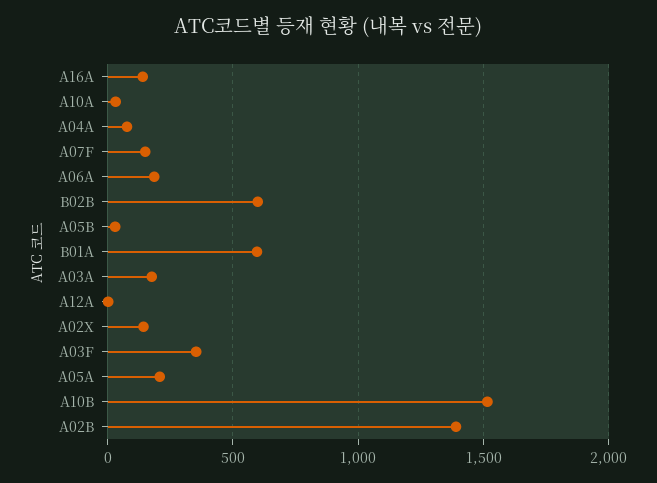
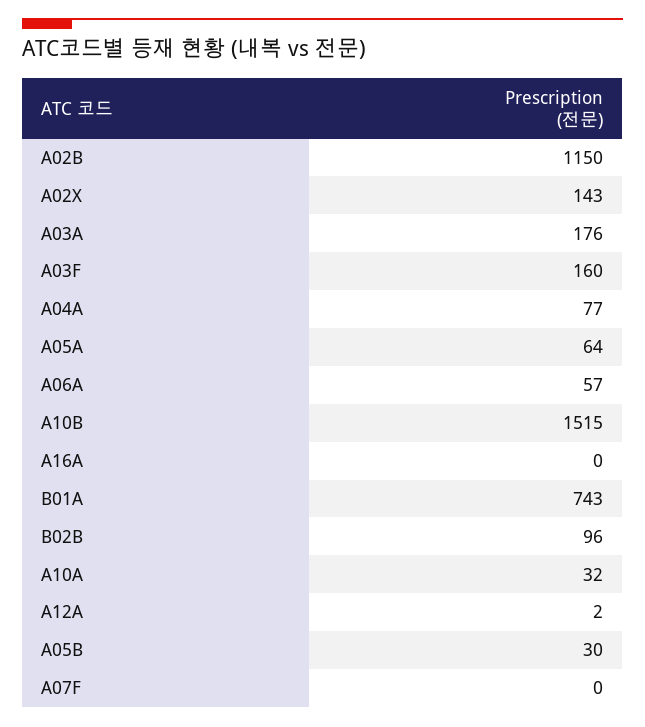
  {
-   "A16A": 150,
+   "A16A": 0,
    "A10A": 32,
    "A04A": 77,
-   "A07F": 150,
+   "A07F": 0,
-   "A06A": 200,
+   "A06A": 57,
-   "B02B": 600,
+   "B02B": 96,
    "A05B": 30,
-   "B01A": 600,
+   "B01A": 743,
    "A03A": 176,
    "A12A": 2,
    "A02X": 143,
-   "A03F": 350,
+   "A03F": 160,
-   "A05A": 200,
+   "A05A": 64,
    "A10B": 1515,
-   "A02B": 1400
+   "A02B": 1150
  }

